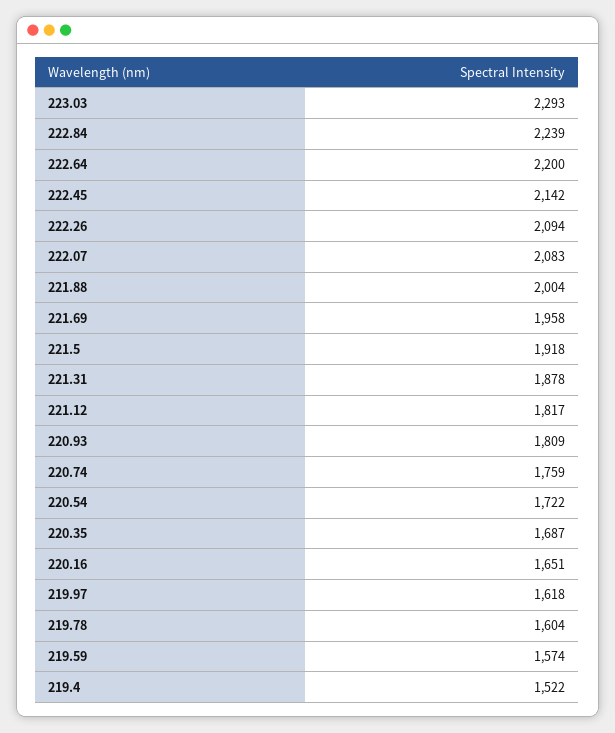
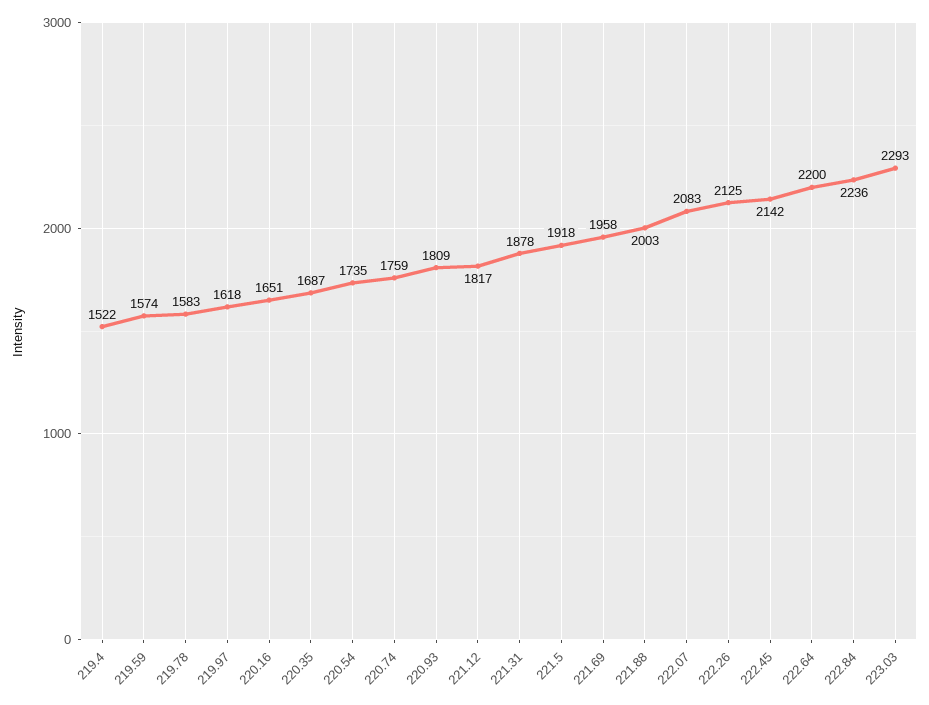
  {
    "223.03": 2293,
-   "222.84": 2239,
+   "222.84": 2236,
    "222.64": 2200,
    "222.45": 2142,
-   "222.26": 2094,
+   "222.26": 2125,
    "222.07": 2083,
-   "221.88": 2004,
+   "221.88": 2003,
    "221.69": 1958,
    "221.5": 1918,
    "221.31": 1878,
    "221.12": 1817,
    "220.93": 1809,
    "220.74": 1759,
-   "220.54": 1722,
+   "220.54": 1735,
    "220.35": 1687,
    "220.16": 1651,
    "219.97": 1618,
-   "219.78": 1604,
+   "219.78": 1583,
    "219.59": 1574,
    "219.4": 1522
  }

